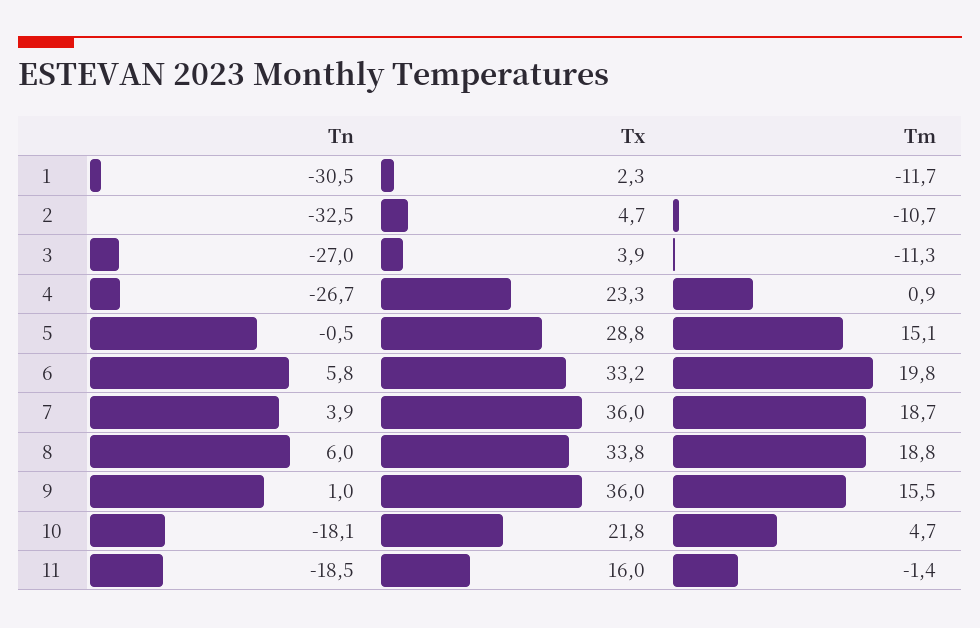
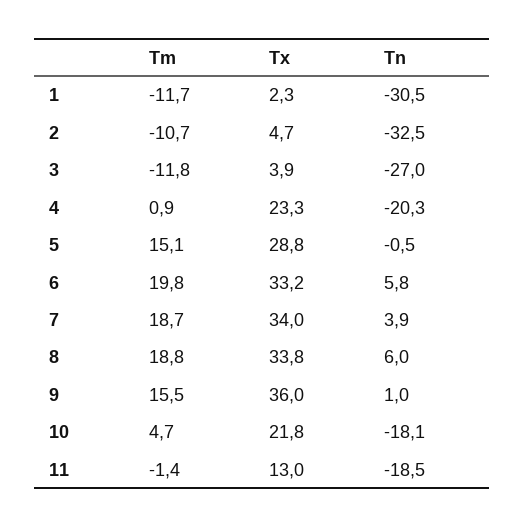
  {
    "Tn": {
      "1": -30.5,
      "2": -32.5,
      "3": -27,
-     "4": -26.7,
+     "4": -20.3,
      "5": -0.5,
      "6": 5.8,
      "7": 3.9,
      "8": 6,
      "9": 1,
      "10": -18.1,
      "11": -18.5
    },
    "Tx": {
      "1": 2.3,
      "2": 4.7,
      "3": 3.9,
      "4": 23.3,
      "5": 28.8,
      "6": 33.2,
-     "7": 36,
+     "7": 34,
      "8": 33.8,
      "9": 36,
      "10": 21.8,
-     "11": 16
+     "11": 13
    },
    "Tm": {
      "1": -11.7,
      "2": -10.7,
-     "3": -11.3,
+     "3": -11.8,
      "4": 0.9,
      "5": 15.1,
      "6": 19.8,
      "7": 18.7,
      "8": 18.8,
      "9": 15.5,
      "10": 4.7,
      "11": -1.4
    }
  }

